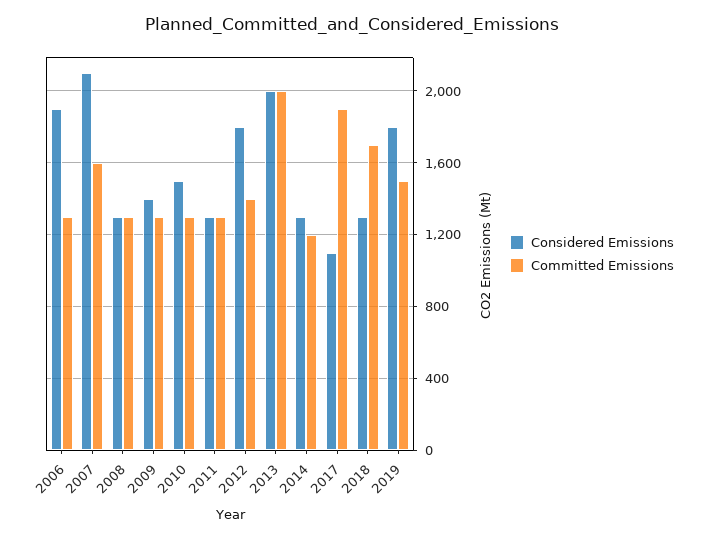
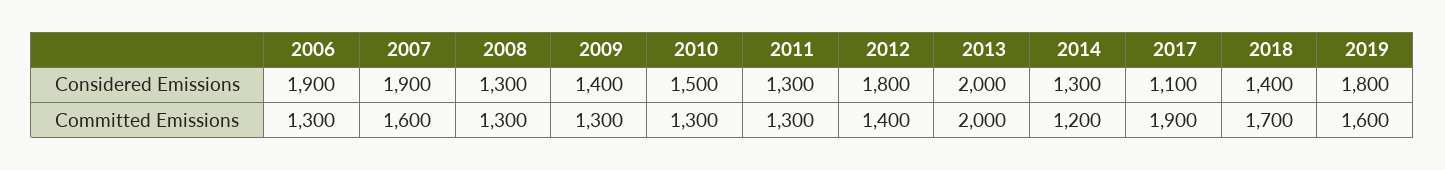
  {
    "Considered Emissions": {
      "2006": 1900,
-     "2007": 2100,
+     "2007": 1900,
      "2008": 1300,
      "2009": 1400,
      "2010": 1500,
      "2011": 1300,
      "2012": 1800,
      "2013": 2000,
      "2014": 1300,
      "2017": 1100,
-     "2018": 1300,
+     "2018": 1400,
      "2019": 1800
    },
    "Committed Emissions": {
      "2006": 1300,
      "2007": 1600,
      "2008": 1300,
      "2009": 1300,
      "2010": 1300,
      "2011": 1300,
      "2012": 1400,
      "2013": 2000,
      "2014": 1200,
      "2017": 1900,
      "2018": 1700,
-     "2019": 1500
+     "2019": 1600
    }
  }

